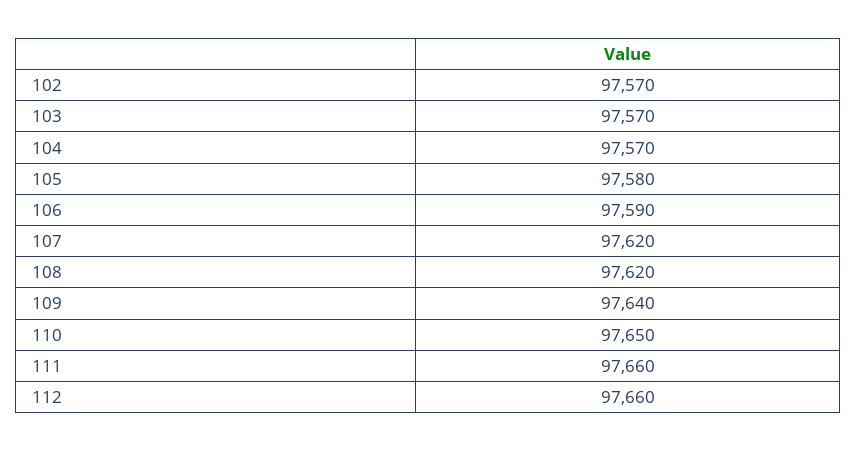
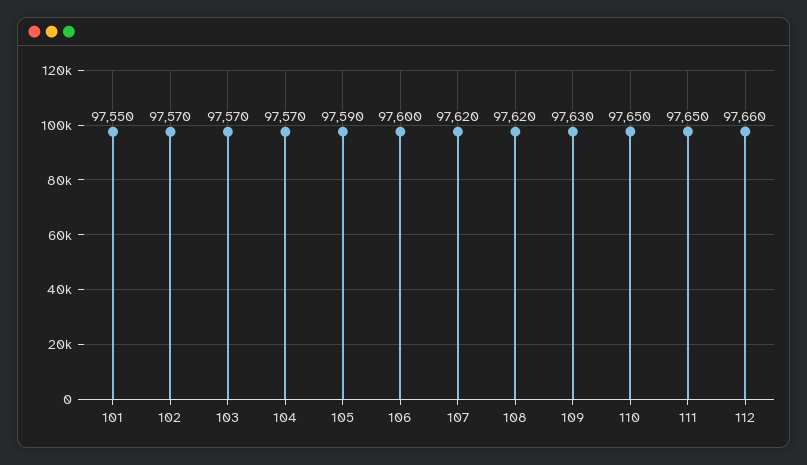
  {
    "102": 97570,
    "103": 97570,
    "104": 97570,
-   "105": 97580,
+   "105": 97590,
-   "106": 97590,
+   "106": 97600,
    "107": 97620,
    "108": 97620,
-   "109": 97640,
+   "109": 97630,
    "110": 97650,
-   "111": 97660,
+   "111": 97650,
-   "112": 97660
+   "112": 97660,
+   "101": 97550
  }

